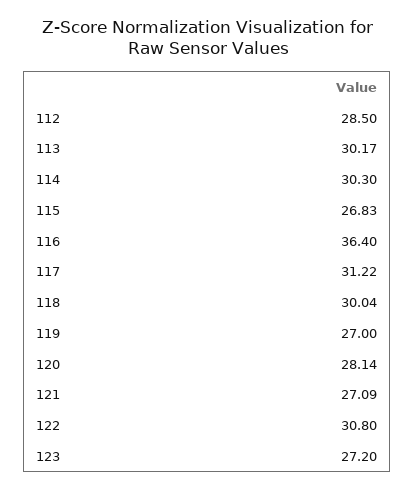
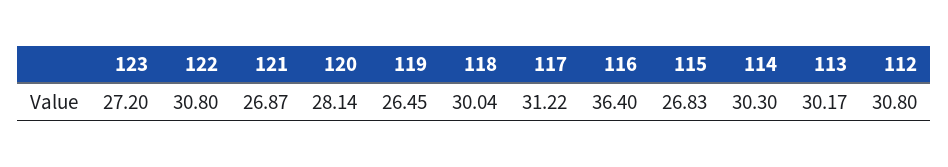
  {
-   "112": 28.5,
+   "112": 30.8,
    "113": 30.17,
    "114": 30.3,
    "115": 26.83,
    "116": 36.4,
    "117": 31.22,
    "118": 30.04,
-   "119": 27,
+   "119": 26.45,
    "120": 28.14,
-   "121": 27.09,
+   "121": 26.87,
    "122": 30.8,
    "123": 27.2
  }

